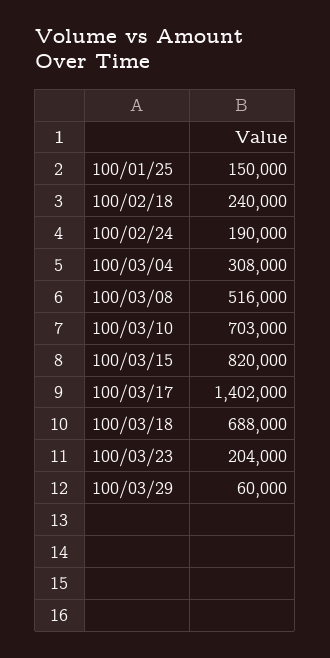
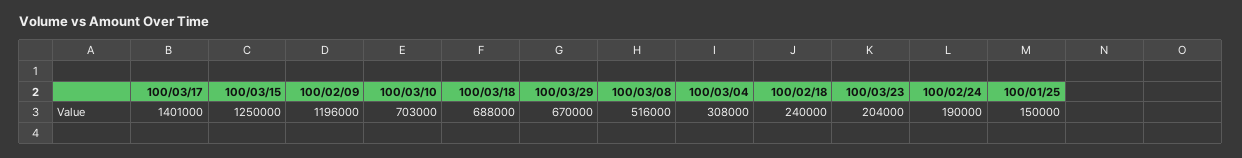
  {
    "100/01/25": 150000,
    "100/02/18": 240000,
    "100/02/24": 190000,
    "100/03/04": 308000,
    "100/03/08": 516000,
    "100/03/10": 703000,
-   "100/03/15": 820000,
+   "100/03/15": 1250000,
-   "100/03/17": 1402000,
+   "100/03/17": 1401000,
    "100/03/18": 688000,
    "100/03/23": 204000,
-   "100/03/29": 60000
+   "100/03/29": 670000,
+   "100/02/09": 1196000
  }

